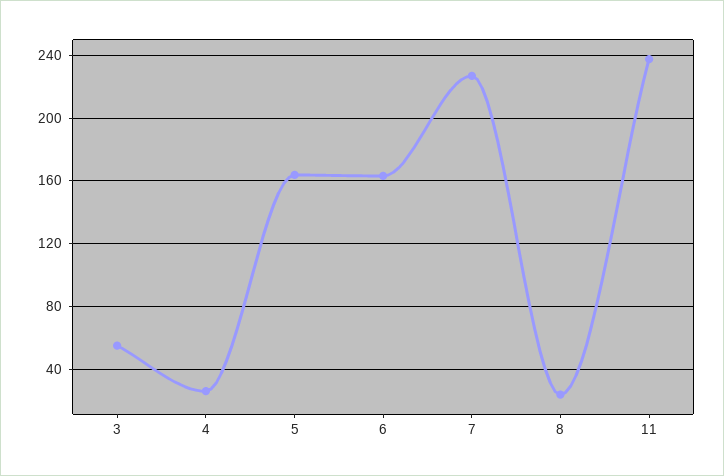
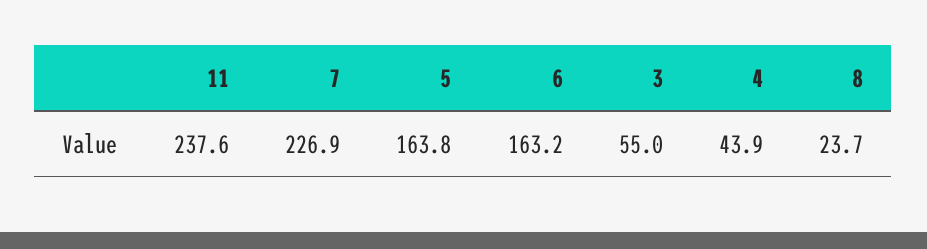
  {
    "3": 55,
-   "4": 25,
+   "4": 43.9,
    "5": 163.8,
    "6": 163.2,
    "7": 226.9,
    "8": 23.7,
    "11": 237.6
  }

